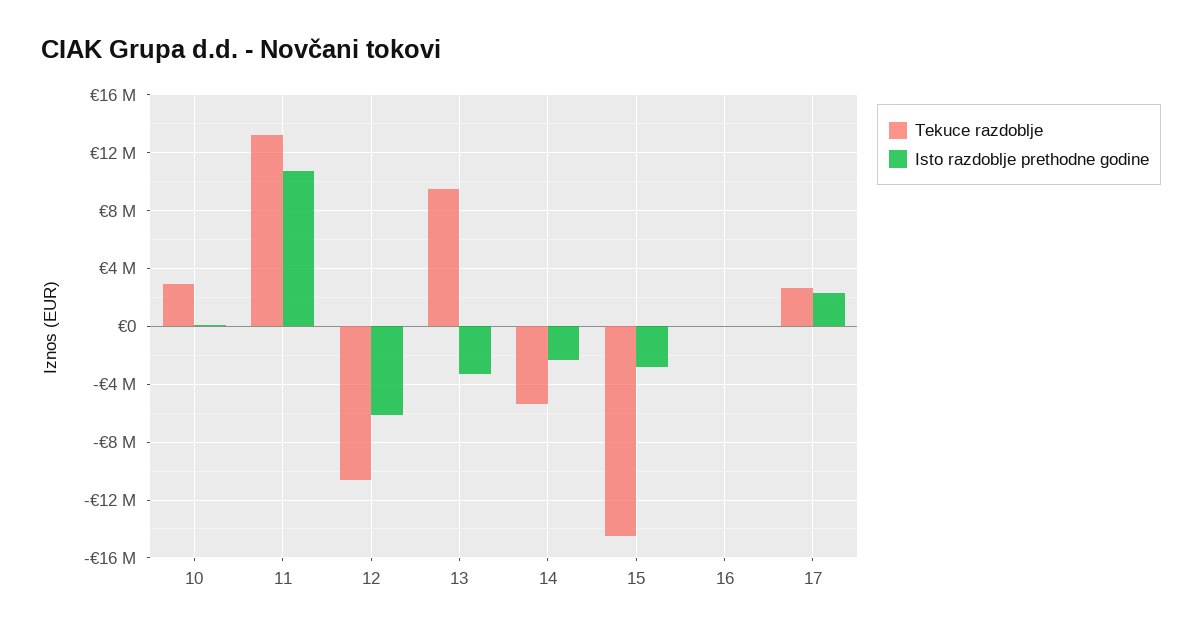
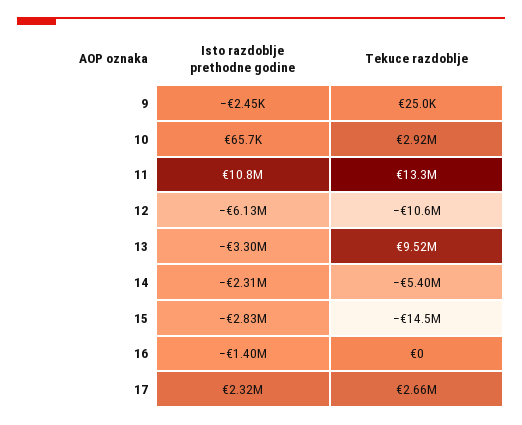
  {
    "Tekuce razdoblje": {
      "10": 2920000,
      "11": 13300000,
      "12": -10600000,
      "13": 9520000,
      "14": -5400000,
      "15": -14500000,
      "16": 0,
-     "17": 2660000
+     "17": 2660000,
+     "9": 25000
    },
    "Isto razdoblje prethodne godine": {
      "10": 65700,
      "11": 10800000,
      "12": -6130000,
      "13": -3300000,
      "14": -2310000,
      "15": -2830000,
-     "16": 0,
+     "16": -1400000,
-     "17": 2320000
+     "17": 2320000,
+     "9": -2450
    }
  }

